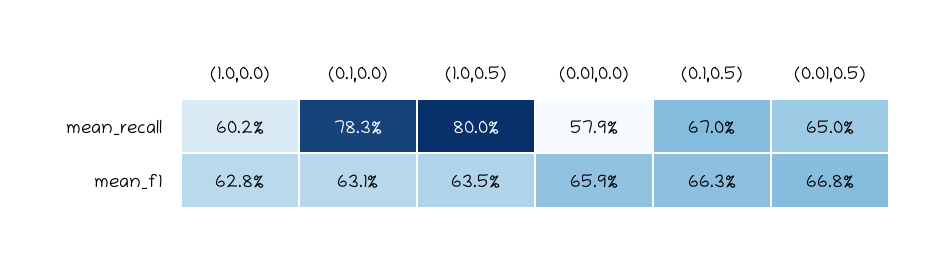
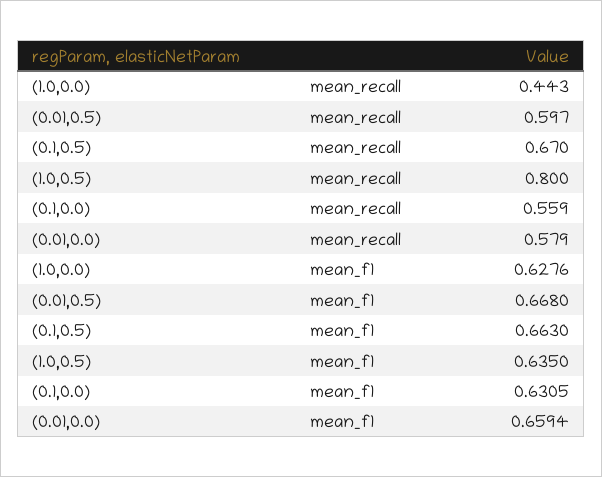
  {
    "(1.0,0.0)": {
-     "mean_recall": 0.602,
+     "mean_recall": 0.443,
      "mean_f1": 0.6276
    },
    "(0.1,0.0)": {
-     "mean_recall": 0.783,
+     "mean_recall": 0.559,
      "mean_f1": 0.6305
    },
    "(1.0,0.5)": {
      "mean_recall": 0.8,
      "mean_f1": 0.635
    },
    "(0.01,0.0)": {
      "mean_recall": 0.579,
      "mean_f1": 0.6594
    },
    "(0.1,0.5)": {
      "mean_recall": 0.67,
      "mean_f1": 0.663
    },
    "(0.01,0.5)": {
-     "mean_recall": 0.65,
+     "mean_recall": 0.597,
      "mean_f1": 0.668
    }
  }

